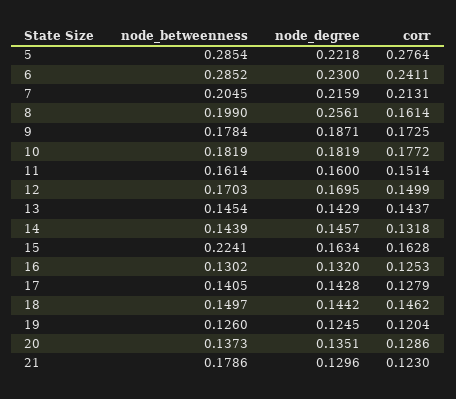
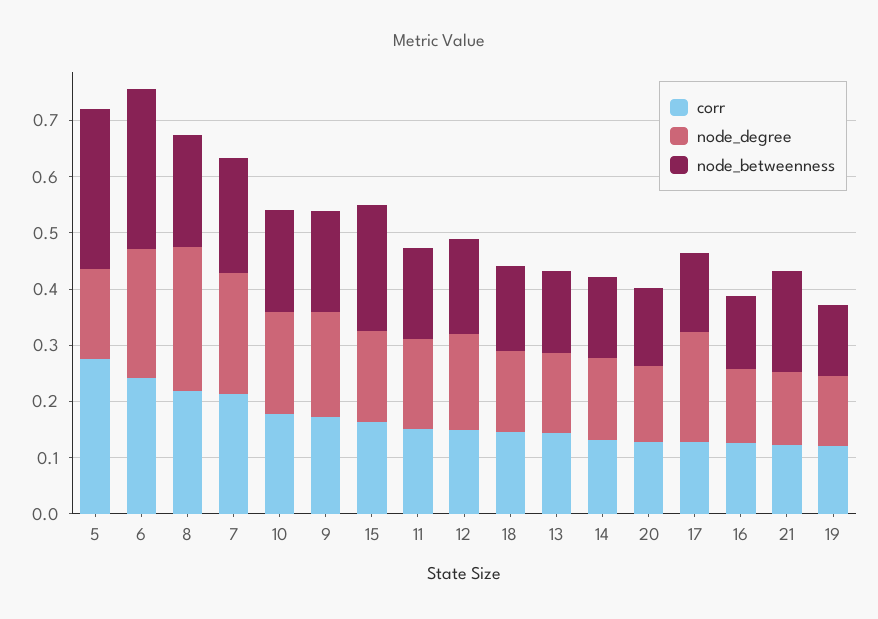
  {
    "node_betweenness": {
      "5": 0.2854,
      "6": 0.2852,
      "7": 0.2045,
      "8": 0.199,
      "9": 0.1784,
      "10": 0.1819,
      "11": 0.1614,
      "12": 0.1703,
      "13": 0.1454,
      "14": 0.1439,
      "15": 0.2241,
      "16": 0.1302,
      "17": 0.1405,
      "18": 0.1497,
      "19": 0.126,
      "20": 0.1373,
      "21": 0.1786
    },
    "node_degree": {
-     "5": 0.2218,
+     "5": 0.16,
      "6": 0.23,
      "7": 0.2159,
      "8": 0.2561,
      "9": 0.1871,
      "10": 0.1819,
      "11": 0.16,
      "12": 0.1695,
      "13": 0.1429,
      "14": 0.1457,
      "15": 0.1634,
      "16": 0.132,
-     "17": 0.1428,
+     "17": 0.2,
      "18": 0.1442,
      "19": 0.1245,
      "20": 0.1351,
      "21": 0.1296
    },
    "corr": {
      "5": 0.2764,
      "6": 0.2411,
      "7": 0.2131,
-     "8": 0.1614,
+     "8": 0.22,
      "9": 0.1725,
      "10": 0.1772,
      "11": 0.1514,
      "12": 0.1499,
      "13": 0.1437,
      "14": 0.1318,
      "15": 0.1628,
      "16": 0.1253,
      "17": 0.1279,
      "18": 0.1462,
      "19": 0.1204,
      "20": 0.1286,
      "21": 0.123
    }
  }

